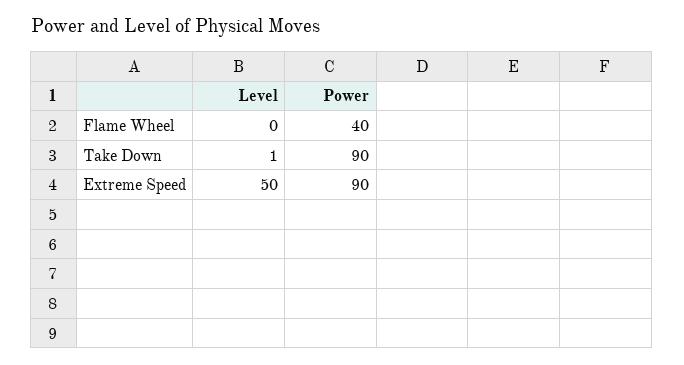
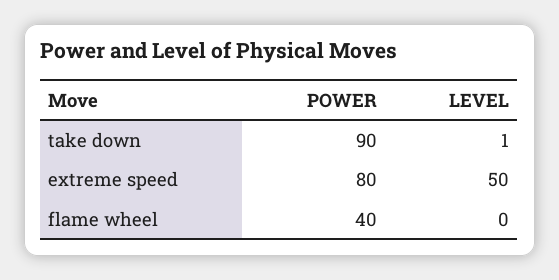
  {
    "Level": {
      "Flame Wheel": 0,
      "Take Down": 1,
      "Extreme Speed": 50
    },
    "Power": {
      "Flame Wheel": 40,
      "Take Down": 90,
-     "Extreme Speed": 90
+     "Extreme Speed": 80
    }
  }

